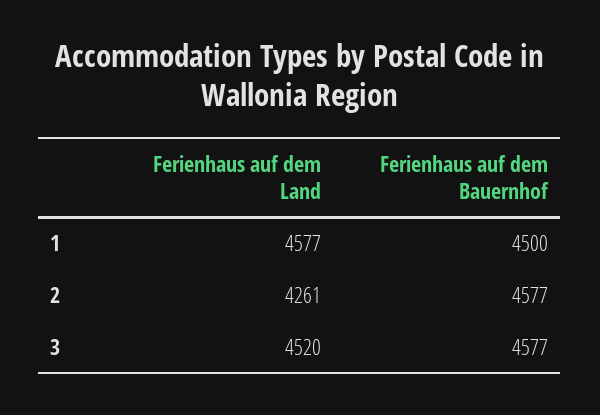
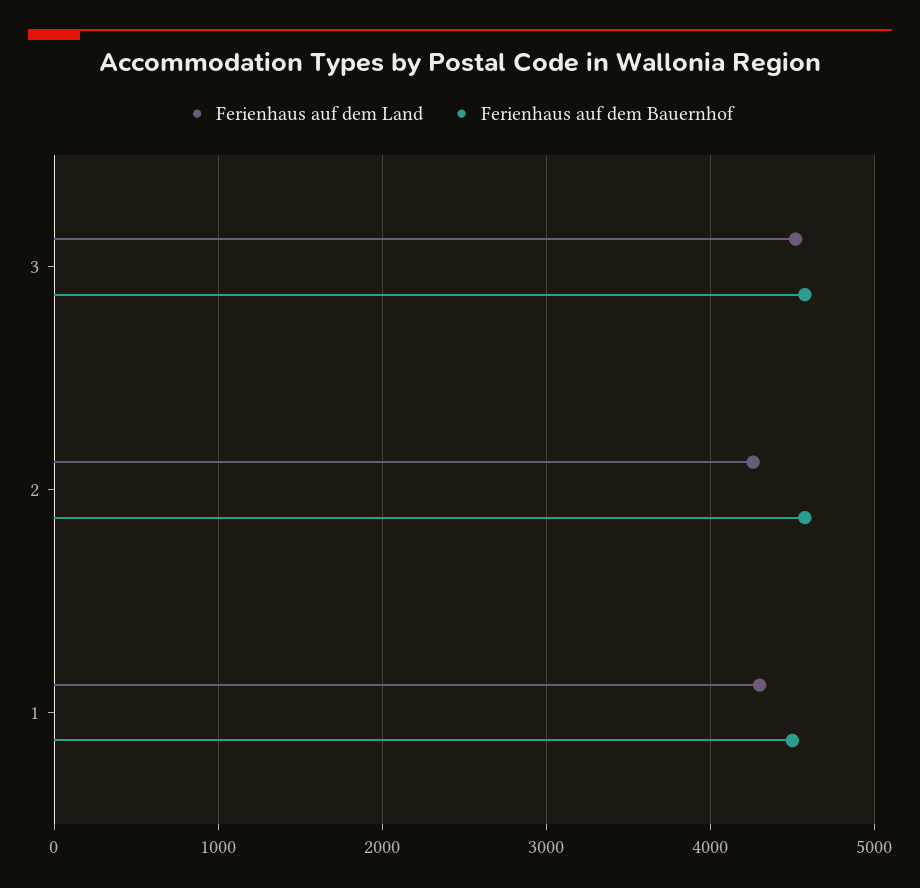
  {
    "Ferienhaus auf dem Land": {
-     "1": 4577,
+     "1": 4300,
      "2": 4261,
      "3": 4520
    },
    "Ferienhaus auf dem Bauernhof": {
      "1": 4500,
      "2": 4577,
      "3": 4577
    }
  }

